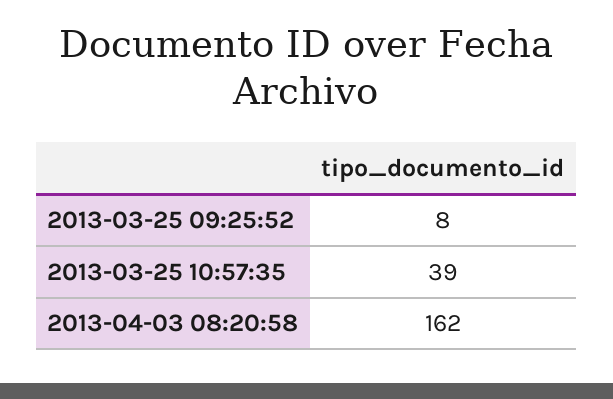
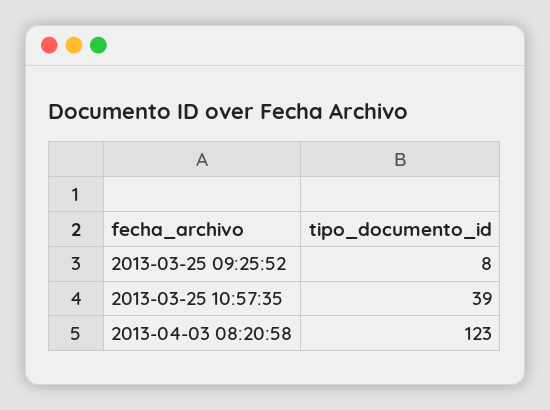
  {
    "2013-03-25 09:25:52": 8,
    "2013-03-25 10:57:35": 39,
-   "2013-04-03 08:20:58": 162
+   "2013-04-03 08:20:58": 123
  }

